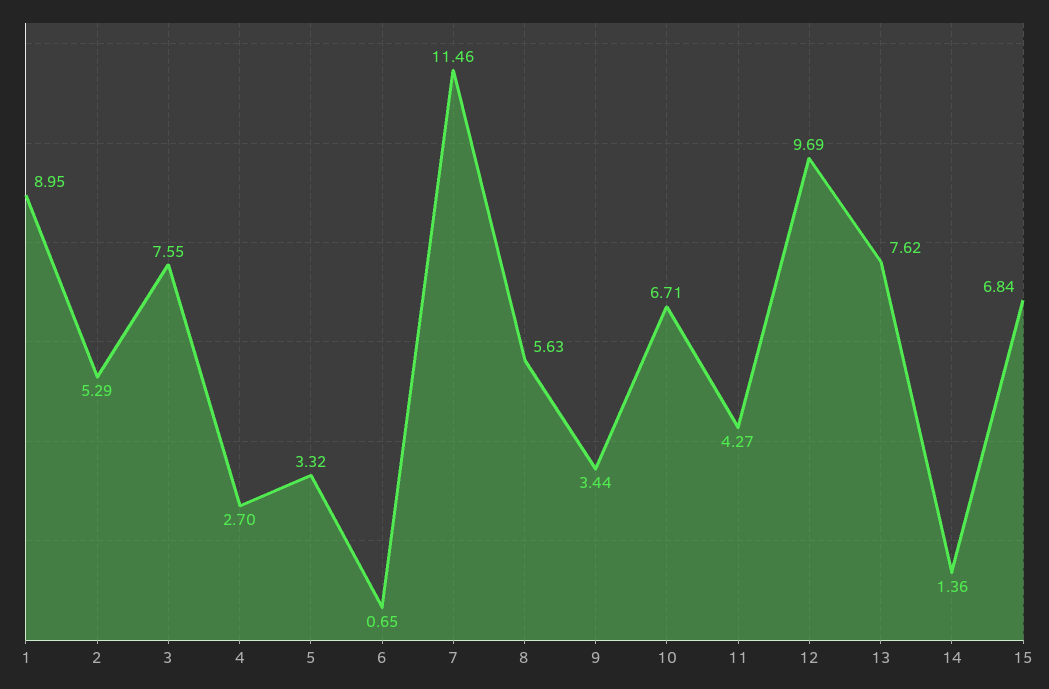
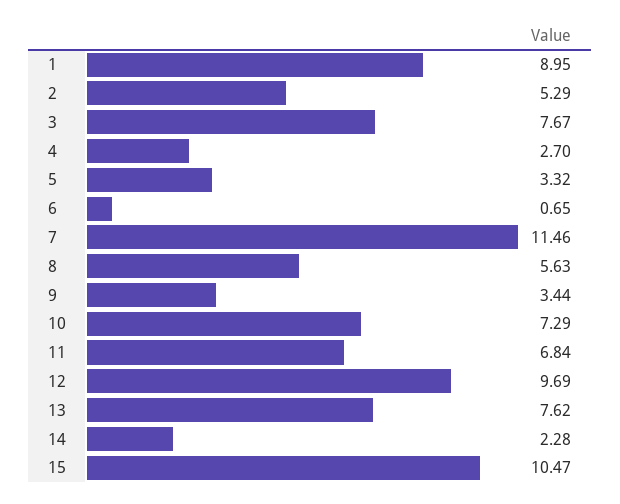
  {
    "1": 8.95,
    "2": 5.29,
-   "3": 7.55,
+   "3": 7.67,
    "4": 2.7,
    "5": 3.32,
    "6": 0.65,
    "7": 11.46,
    "8": 5.63,
    "9": 3.44,
-   "10": 6.71,
+   "10": 7.29,
-   "11": 4.27,
+   "11": 6.84,
    "12": 9.69,
    "13": 7.62,
-   "14": 1.36,
+   "14": 2.28,
-   "15": 6.84
+   "15": 10.47
  }

